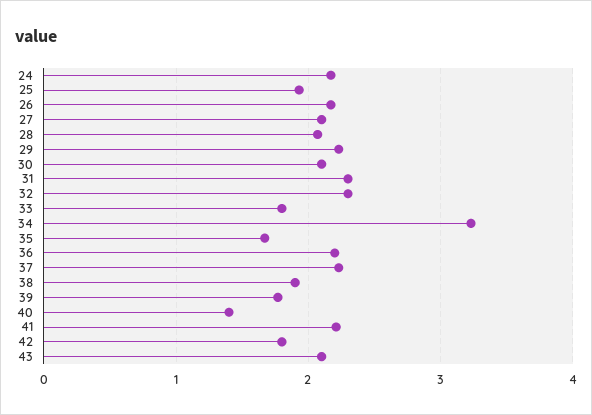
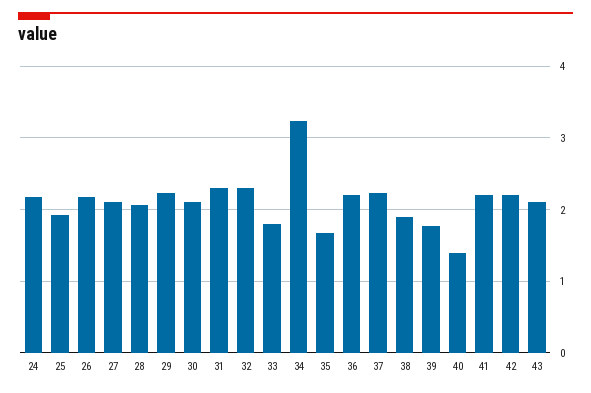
  {
    "24": 2.2,
    "25": 1.9,
    "26": 2.2,
    "27": 2.1,
    "28": 2.1,
    "29": 2.2,
    "30": 2.1,
    "31": 2.3,
    "32": 2.3,
    "33": 1.8,
    "34": 3.2,
    "35": 1.7,
    "36": 2.2,
    "37": 2.2,
    "38": 1.9,
    "39": 1.8,
    "40": 1.4,
    "41": 2.2,
-   "42": 1.8,
+   "42": 2.2,
    "43": 2.1
  }

